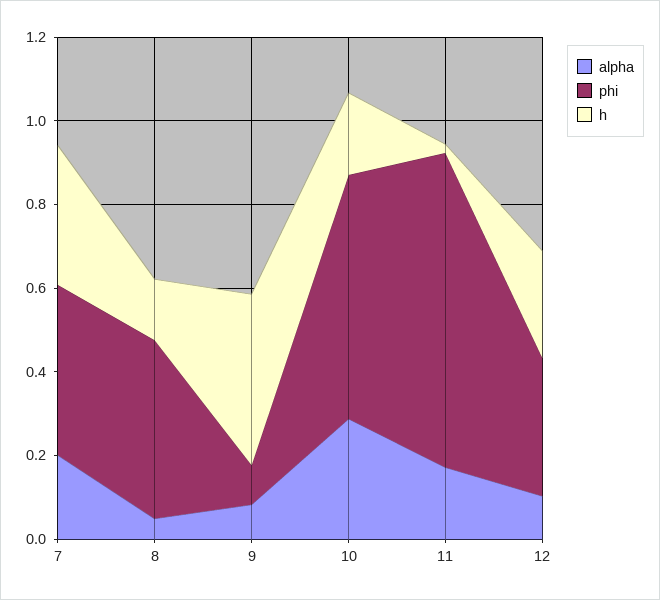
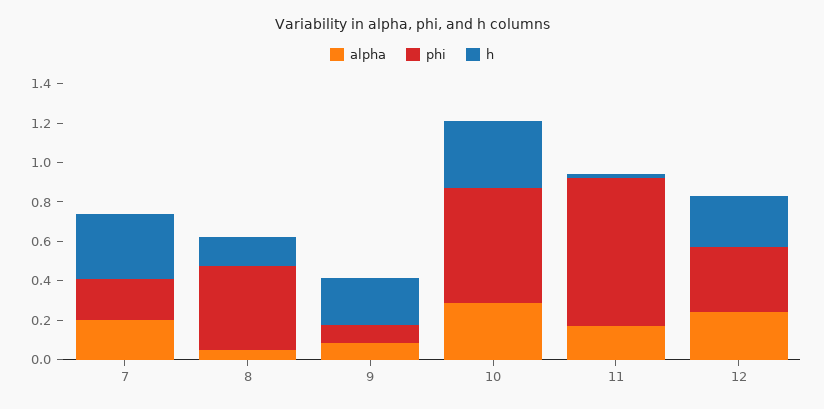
  {
    "alpha": {
      "7": 0.2,
      "8": 0.05,
      "9": 0.1,
      "10": 0.3,
      "11": 0.15,
-     "12": 0.1
+     "12": 0.25
    },
    "phi": {
-     "7": 0.4,
+     "7": 0.2,
      "8": 0.45,
      "9": 0.1,
      "10": 0.6,
      "11": 0.75,
      "12": 0.35
    },
    "h": {
      "7": 0.35,
      "8": 0.15,
-     "9": 0.4,
+     "9": 0.25,
-     "10": 0.2,
+     "10": 0.35,
      "11": 0,
      "12": 0.25
    }
  }

